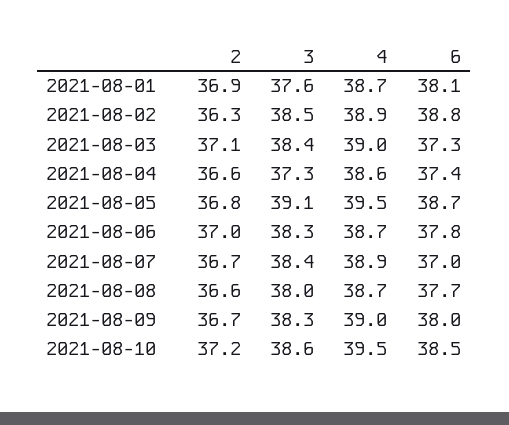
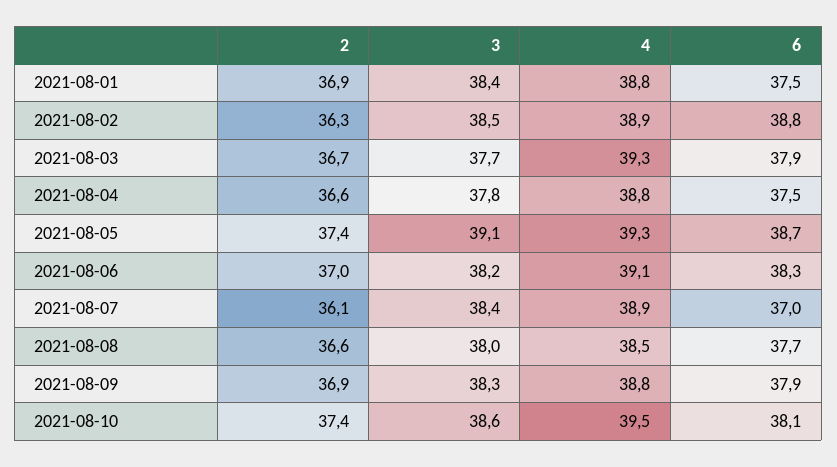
  {
    "2": {
      "2021-08-01": 36.9,
      "2021-08-02": 36.3,
-     "2021-08-03": 37.1,
+     "2021-08-03": 36.7,
      "2021-08-04": 36.6,
-     "2021-08-05": 36.8,
+     "2021-08-05": 37.4,
      "2021-08-06": 37,
-     "2021-08-07": 36.7,
+     "2021-08-07": 36.1,
      "2021-08-08": 36.6,
-     "2021-08-09": 36.7,
+     "2021-08-09": 36.9,
-     "2021-08-10": 37.2
+     "2021-08-10": 37.4
    },
    "3": {
-     "2021-08-01": 37.6,
+     "2021-08-01": 38.4,
      "2021-08-02": 38.5,
-     "2021-08-03": 38.4,
+     "2021-08-03": 37.7,
-     "2021-08-04": 37.3,
+     "2021-08-04": 37.8,
      "2021-08-05": 39.1,
-     "2021-08-06": 38.3,
+     "2021-08-06": 38.2,
      "2021-08-07": 38.4,
      "2021-08-08": 38,
      "2021-08-09": 38.3,
      "2021-08-10": 38.6
    },
    "4": {
-     "2021-08-01": 38.7,
+     "2021-08-01": 38.8,
      "2021-08-02": 38.9,
-     "2021-08-03": 39,
+     "2021-08-03": 39.3,
-     "2021-08-04": 38.6,
+     "2021-08-04": 38.8,
-     "2021-08-05": 39.5,
+     "2021-08-05": 39.3,
-     "2021-08-06": 38.7,
+     "2021-08-06": 39.1,
      "2021-08-07": 38.9,
-     "2021-08-08": 38.7,
+     "2021-08-08": 38.5,
-     "2021-08-09": 39,
+     "2021-08-09": 38.8,
      "2021-08-10": 39.5
    },
    "6": {
-     "2021-08-01": 38.1,
+     "2021-08-01": 37.5,
      "2021-08-02": 38.8,
-     "2021-08-03": 37.3,
+     "2021-08-03": 37.9,
-     "2021-08-04": 37.4,
+     "2021-08-04": 37.5,
      "2021-08-05": 38.7,
-     "2021-08-06": 37.8,
+     "2021-08-06": 38.3,
      "2021-08-07": 37,
      "2021-08-08": 37.7,
-     "2021-08-09": 38,
+     "2021-08-09": 37.9,
-     "2021-08-10": 38.5
+     "2021-08-10": 38.1
    }
  }

